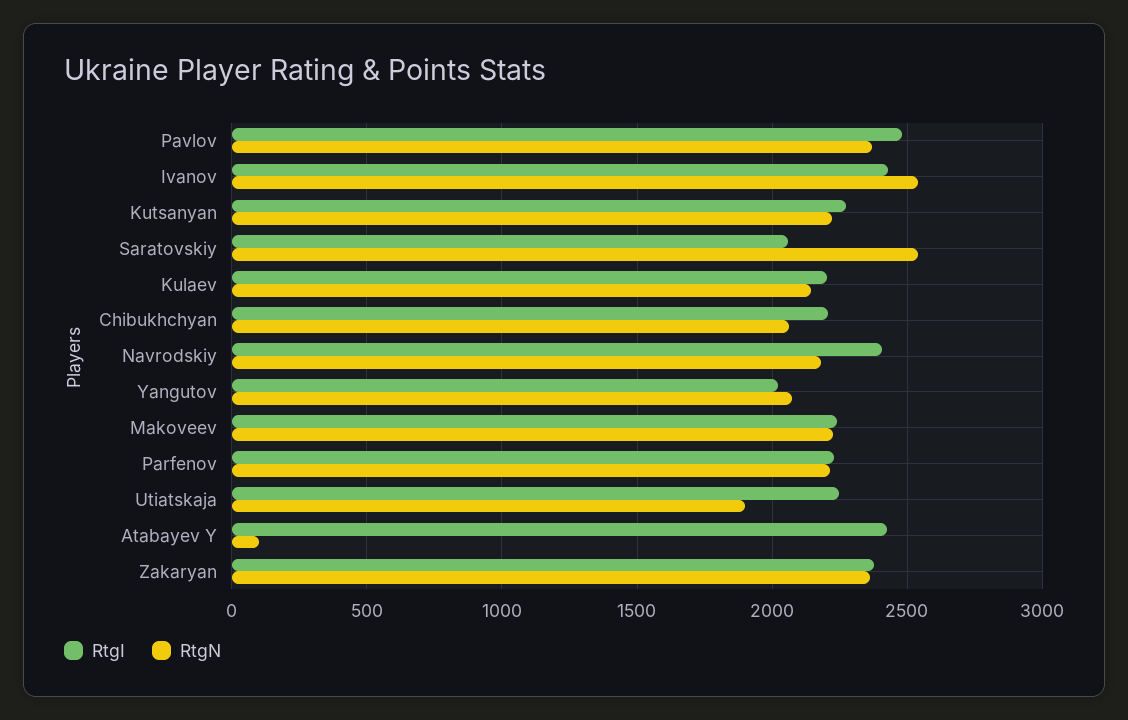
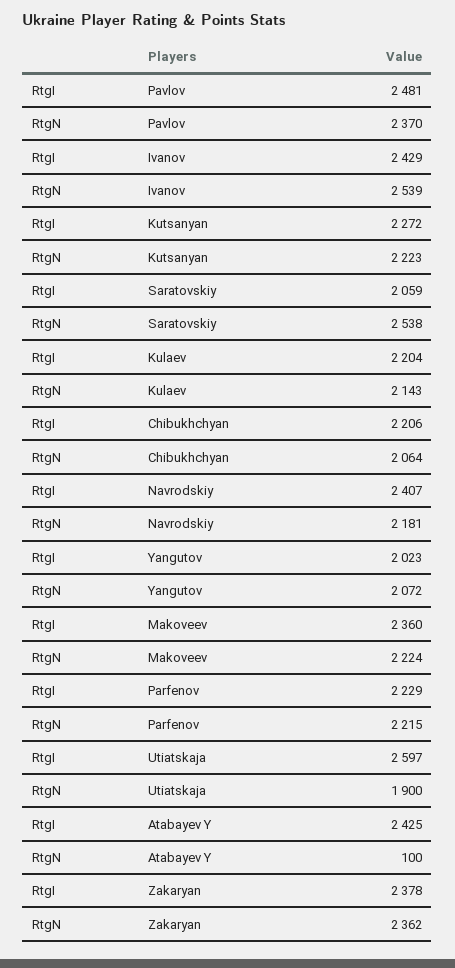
  {
    "RtgI": {
      "Pavlov": 2481,
      "Ivanov": 2429,
      "Kutsanyan": 2272,
      "Saratovskiy": 2059,
      "Kulaev": 2204,
      "Chibukhchyan": 2206,
      "Navrodskiy": 2407,
      "Yangutov": 2023,
-     "Makoveev": 2250,
+     "Makoveev": 2360,
      "Parfenov": 2229,
-     "Utiatskaja": 2250,
+     "Utiatskaja": 2597,
      "Atabayev Y": 2425,
      "Zakaryan": 2378
    },
    "RtgN": {
      "Pavlov": 2370,
      "Ivanov": 2539,
      "Kutsanyan": 2223,
      "Saratovskiy": 2538,
      "Kulaev": 2143,
      "Chibukhchyan": 2064,
      "Navrodskiy": 2181,
      "Yangutov": 2072,
      "Makoveev": 2224,
      "Parfenov": 2215,
      "Utiatskaja": 1900,
      "Atabayev Y": 100,
      "Zakaryan": 2362
    }
  }

